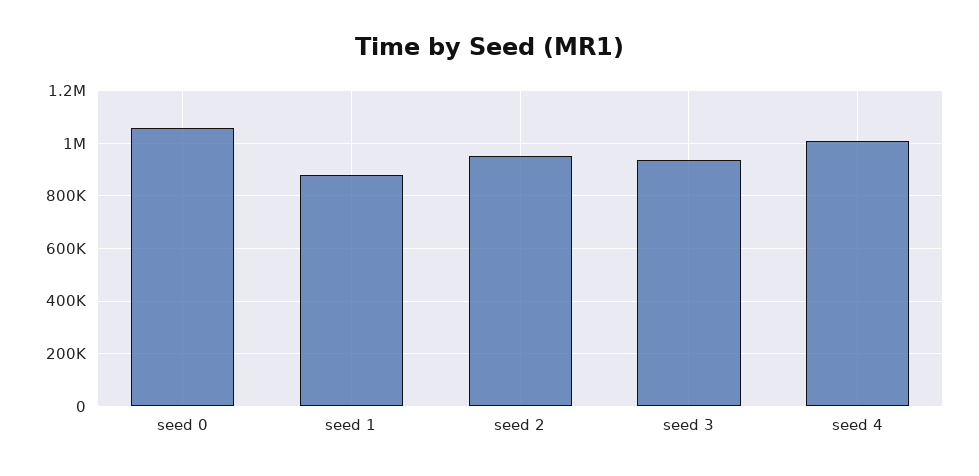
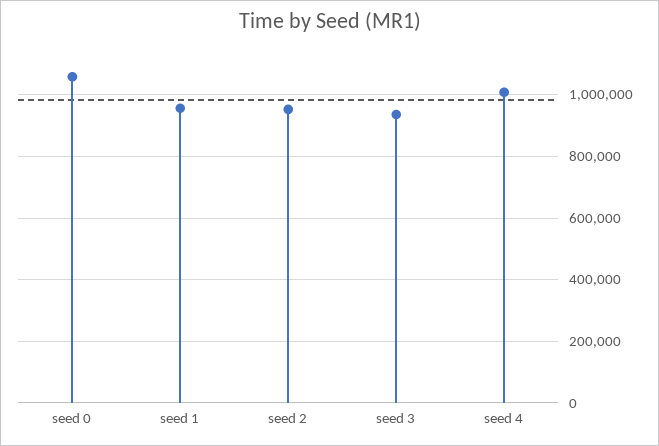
  {
    "seed 0": 1060000,
-   "seed 1": 875000,
+   "seed 1": 960000,
    "seed 2": 960000,
    "seed 3": 940000,
    "seed 4": 1000000
  }

